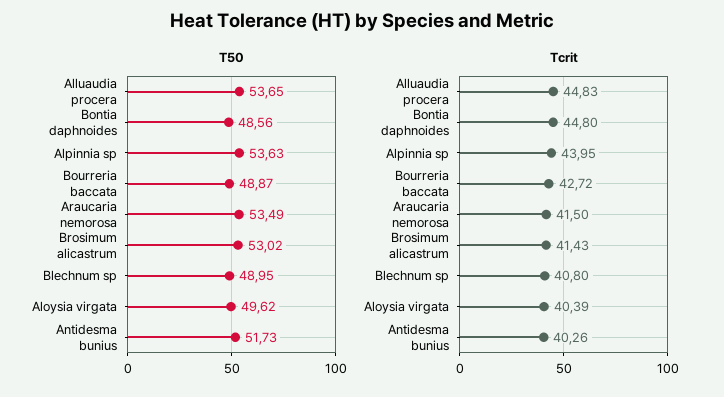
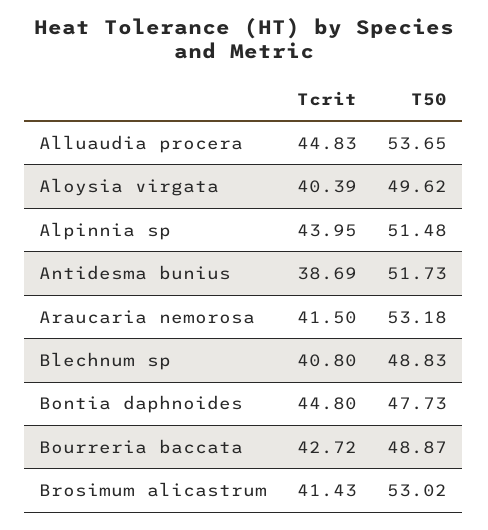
  {
    "T50": {
      "Alluaudia procera": 53.65,
-     "Bontia daphnoides": 48.56,
+     "Bontia daphnoides": 47.73,
-     "Alpinnia sp": 53.63,
+     "Alpinnia sp": 51.48,
      "Bourreria baccata": 48.87,
-     "Araucaria nemorosa": 53.49,
+     "Araucaria nemorosa": 53.18,
      "Brosimum alicastrum": 53.02,
-     "Blechnum sp": 48.95,
+     "Blechnum sp": 48.83,
      "Aloysia virgata": 49.62,
      "Antidesma bunius": 51.73
    },
    "Tcrit": {
      "Alluaudia procera": 44.83,
      "Bontia daphnoides": 44.8,
      "Alpinnia sp": 43.95,
      "Bourreria baccata": 42.72,
      "Araucaria nemorosa": 41.5,
      "Brosimum alicastrum": 41.43,
      "Blechnum sp": 40.8,
      "Aloysia virgata": 40.39,
-     "Antidesma bunius": 40.26
+     "Antidesma bunius": 38.69
    }
  }

